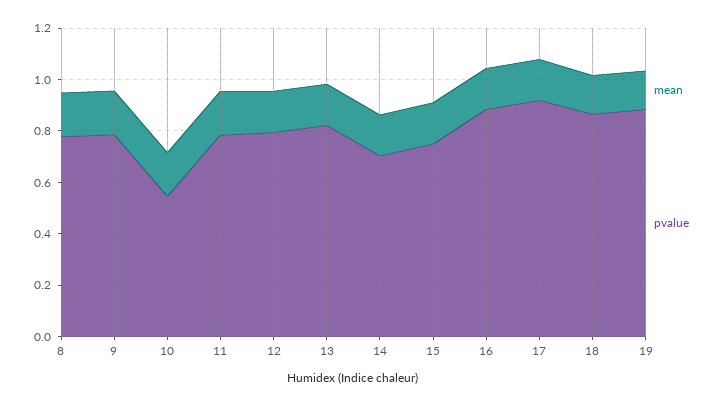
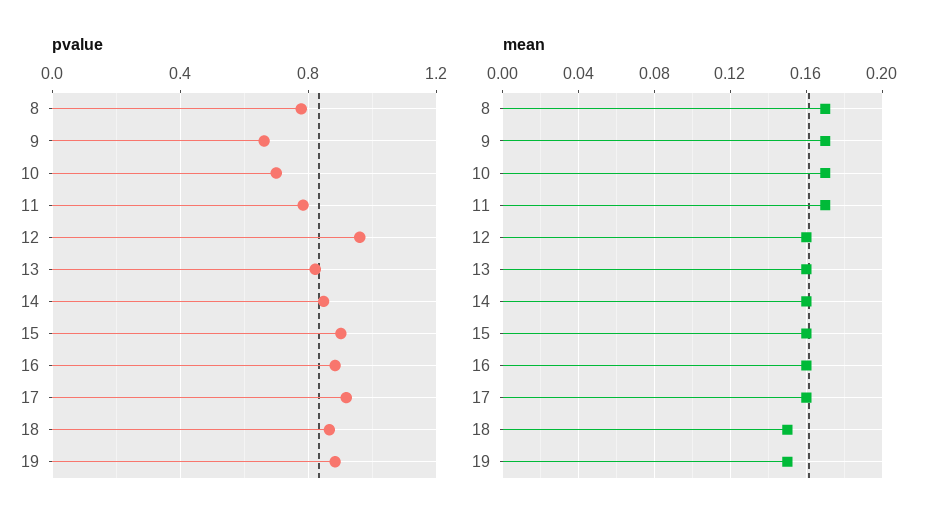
  {
    "mean": {
      "8": 0.17,
      "9": 0.17,
      "10": 0.17,
      "11": 0.17,
      "12": 0.16,
      "13": 0.16,
      "14": 0.16,
      "15": 0.16,
      "16": 0.16,
      "17": 0.16,
      "18": 0.15,
      "19": 0.15
    },
    "pvalue": {
      "8": 0.8,
-     "9": 0.8,
+     "9": 0.65,
-     "10": 0.55,
+     "10": 0.7,
      "11": 0.8,
-     "12": 0.8,
+     "12": 0.95,
      "13": 0.8,
-     "14": 0.7,
+     "14": 0.85,
-     "15": 0.75,
+     "15": 0.9,
      "16": 0.9,
      "17": 0.9,
      "18": 0.85,
      "19": 0.9
    }
  }

